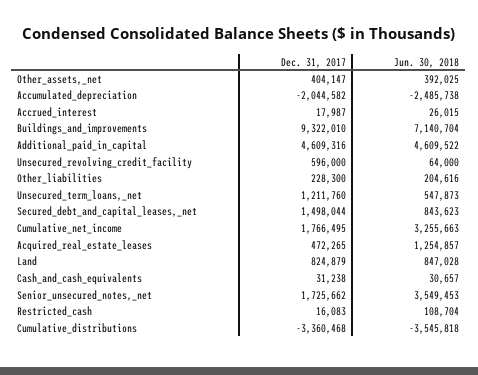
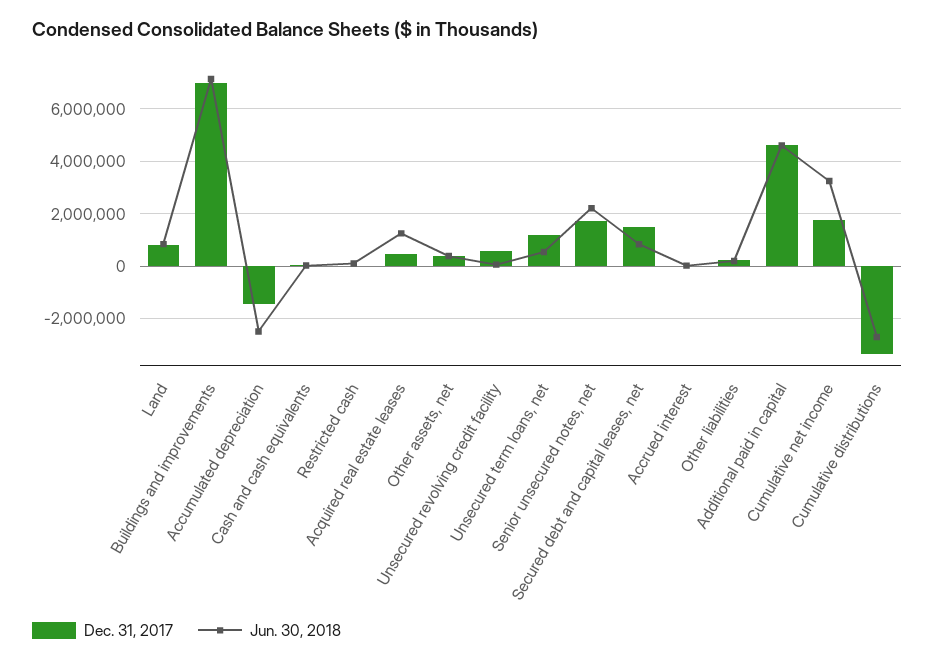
  {
    "Dec. 31, 2017": {
      "Other_assets,_net": 404147,
-     "Accumulated_depreciation": -2044582,
+     "Accumulated_depreciation": -1500000,
      "Accrued_interest": 17987,
-     "Buildings_and_improvements": 9322010,
+     "Buildings_and_improvements": 7000000,
      "Additional_paid_in_capital": 4609316,
      "Unsecured_revolving_credit_facility": 596000,
      "Other_liabilities": 228300,
      "Unsecured_term_loans,_net": 1211760,
      "Secured_debt_and_capital_leases,_net": 1498044,
      "Cumulative_net_income": 1766495,
      "Acquired_real_estate_leases": 472265,
      "Land": 824879,
      "Cash_and_cash_equivalents": 31238,
      "Senior_unsecured_notes,_net": 1725662,
      "Restricted_cash": 16083,
      "Cumulative_distributions": -3360468
    },
    "Jun. 30, 2018": {
      "Other_assets,_net": 392025,
      "Accumulated_depreciation": -2485738,
      "Accrued_interest": 26015,
      "Buildings_and_improvements": 7140704,
      "Additional_paid_in_capital": 4609522,
      "Unsecured_revolving_credit_facility": 64000,
      "Other_liabilities": 204616,
      "Unsecured_term_loans,_net": 547873,
      "Secured_debt_and_capital_leases,_net": 843623,
      "Cumulative_net_income": 3255663,
      "Acquired_real_estate_leases": 1254857,
      "Land": 847028,
      "Cash_and_cash_equivalents": 30657,
-     "Senior_unsecured_notes,_net": 3549453,
+     "Senior_unsecured_notes,_net": 2250000,
      "Restricted_cash": 108704,
-     "Cumulative_distributions": -3545818
+     "Cumulative_distributions": -2750000
    }
  }

